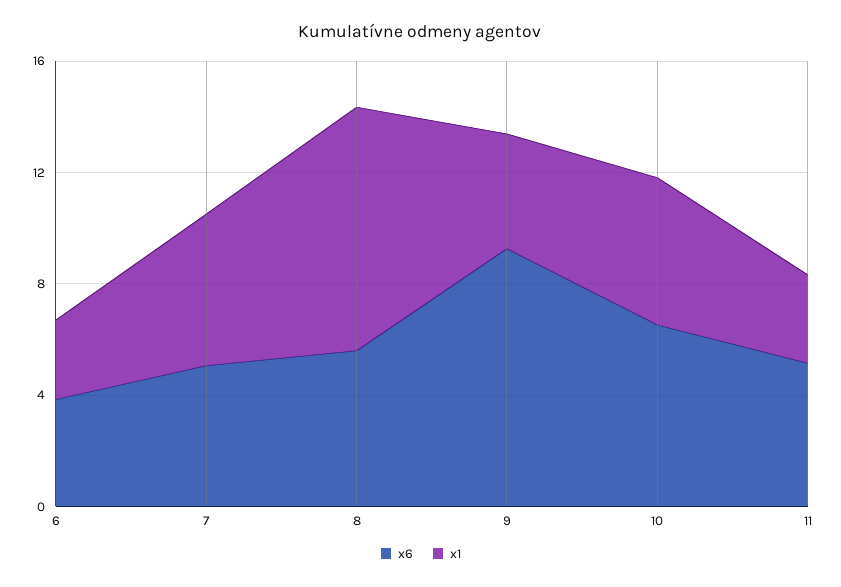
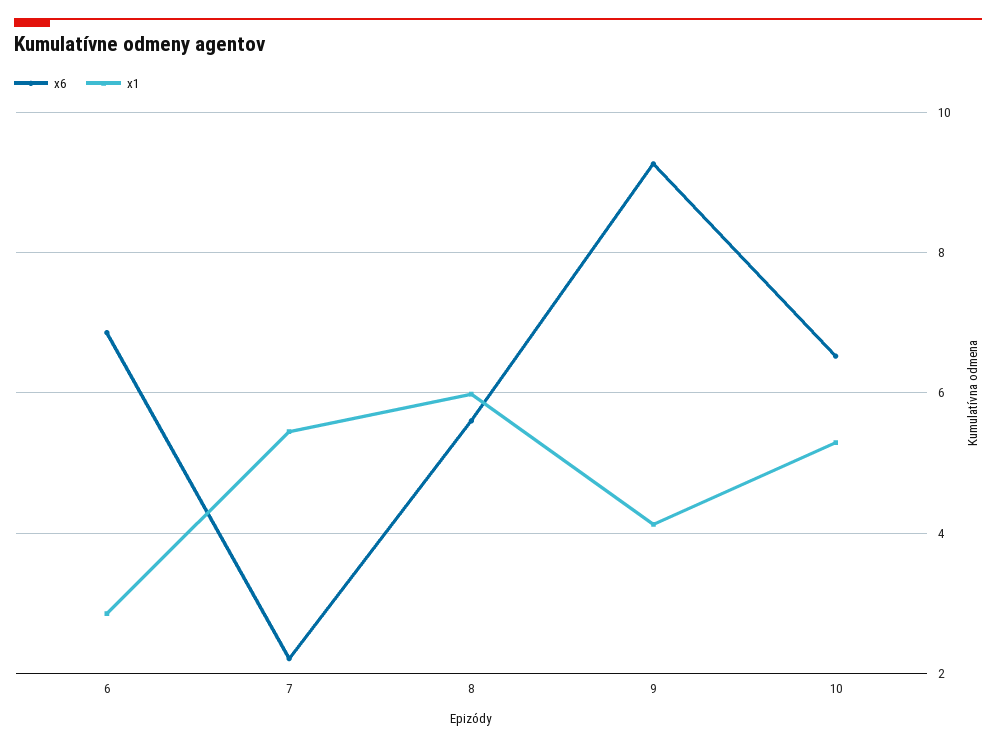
  {
    "x6": {
-     "6": 4,
+     "6": 6.8,
-     "7": 5,
+     "7": 2.2,
      "8": 5.6,
      "9": 9.2,
-     "10": 6.6,
+     "10": 6.6
-     "11": 5
    },
    "x1": {
      "6": 2.8,
      "7": 5.4,
-     "8": 9,
+     "8": 6,
      "9": 4.2,
-     "10": 5.2,
+     "10": 5.2
-     "11": 3
    }
  }

